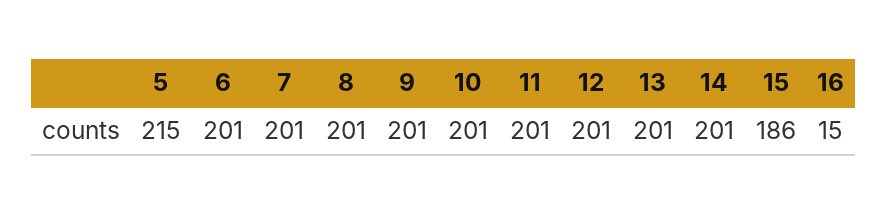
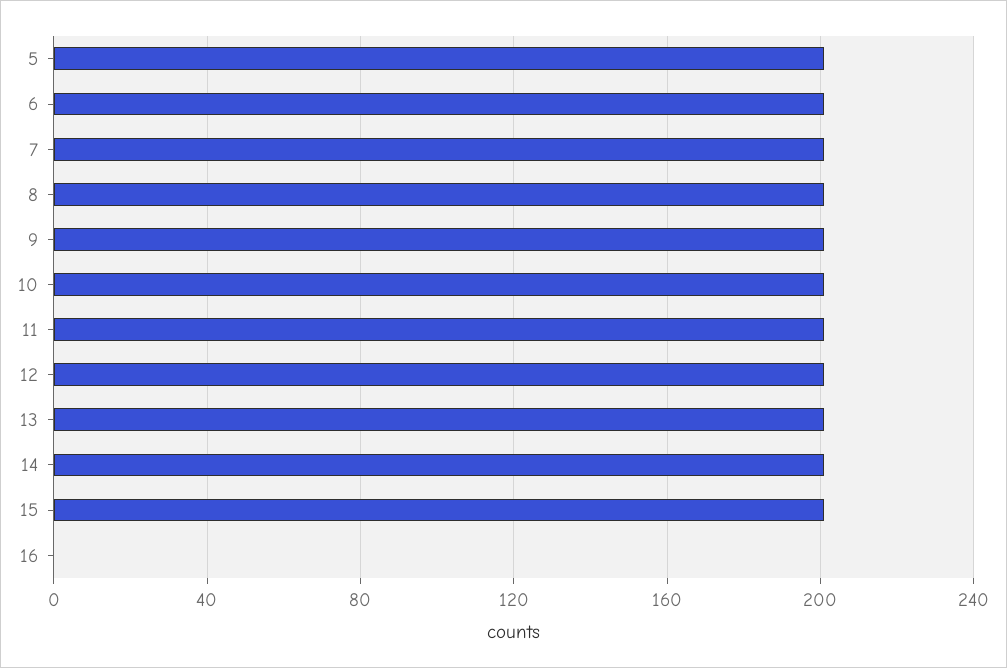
  {
-   "5": 215,
+   "5": 200,
    "6": 201,
    "7": 201,
    "8": 201,
    "9": 201,
    "10": 201,
    "11": 201,
    "12": 201,
    "13": 201,
    "14": 201,
-   "15": 186,
+   "15": 200,
-   "16": 15
+   "16": 0
  }

